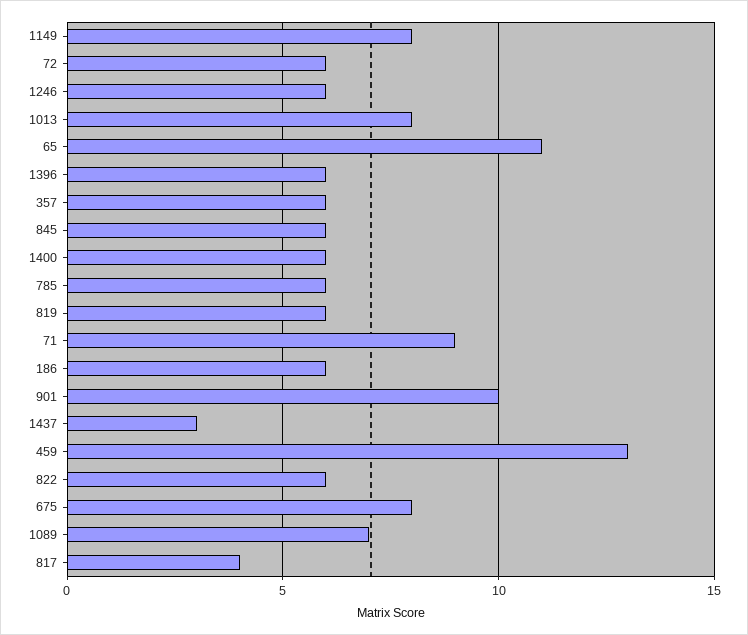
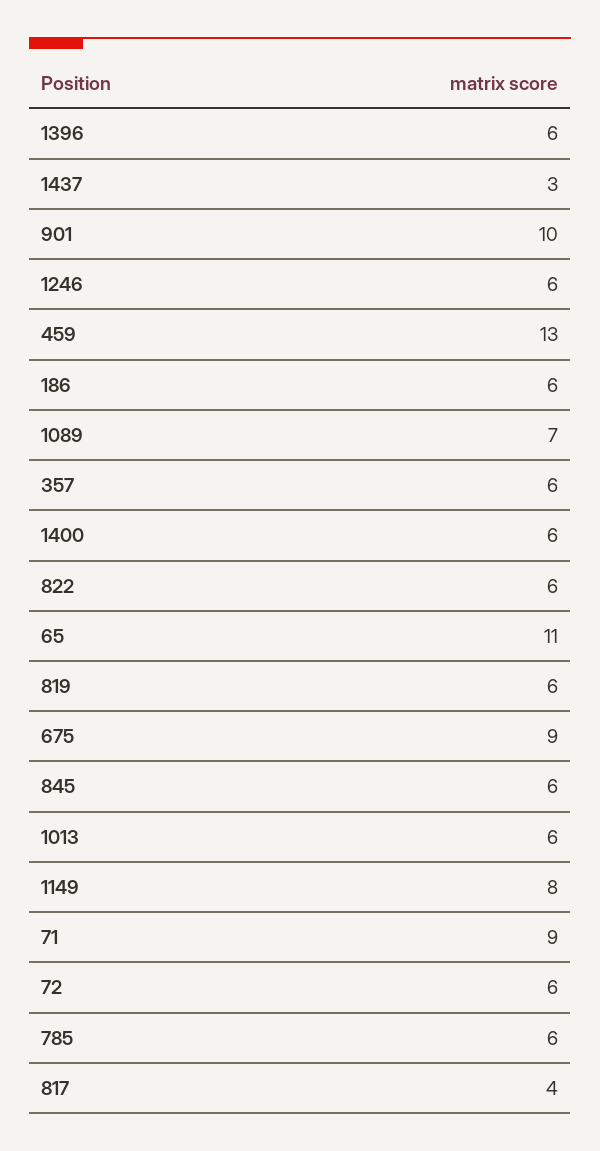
  {
    "1149": 8,
    "72": 6,
    "1246": 6,
-   "1013": 8,
+   "1013": 6,
    "65": 11,
    "1396": 6,
    "357": 6,
    "845": 6,
    "1400": 6,
    "785": 6,
    "819": 6,
    "71": 9,
    "186": 6,
    "901": 10,
    "1437": 3,
    "459": 13,
    "822": 6,
-   "675": 8,
+   "675": 9,
    "1089": 7,
    "817": 4
  }

